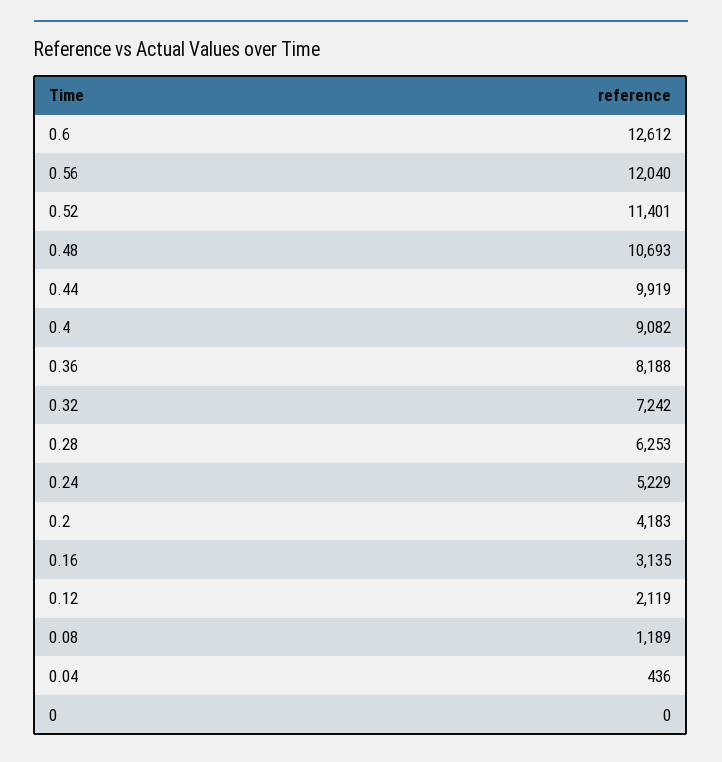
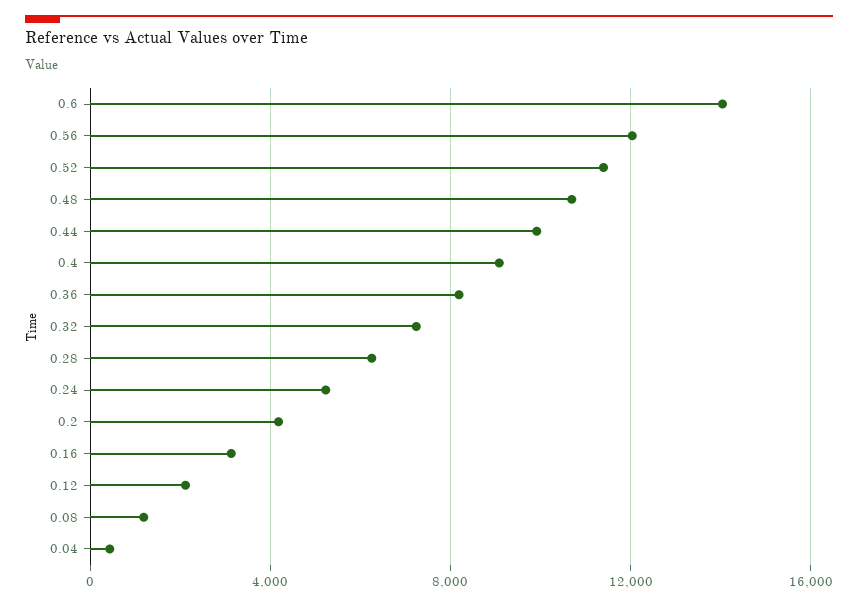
  {
-   "0.6": 12612,
+   "0.6": 14000,
    "0.56": 12040,
    "0.52": 11401,
    "0.48": 10693,
    "0.44": 9919,
    "0.4": 9082,
    "0.36": 8188,
    "0.32": 7242,
    "0.28": 6253,
    "0.24": 5229,
    "0.2": 4183,
    "0.16": 3135,
    "0.12": 2119,
    "0.08": 1189,
-   "0.04": 436,
+   "0.04": 436
-   "0": 0
  }

